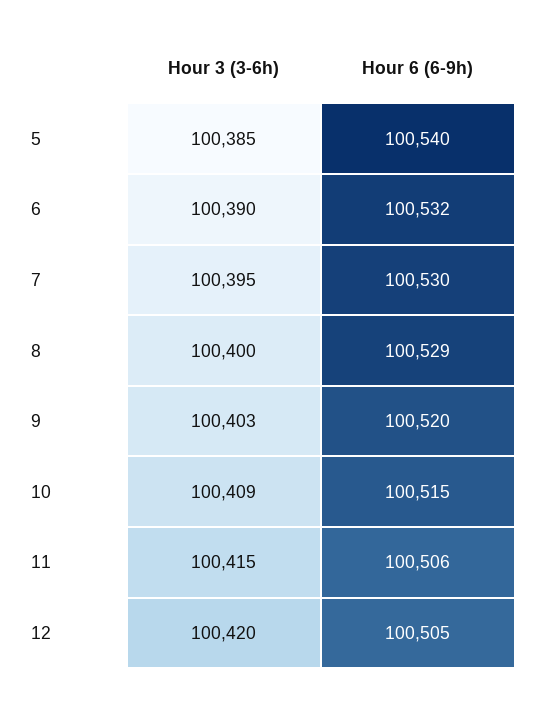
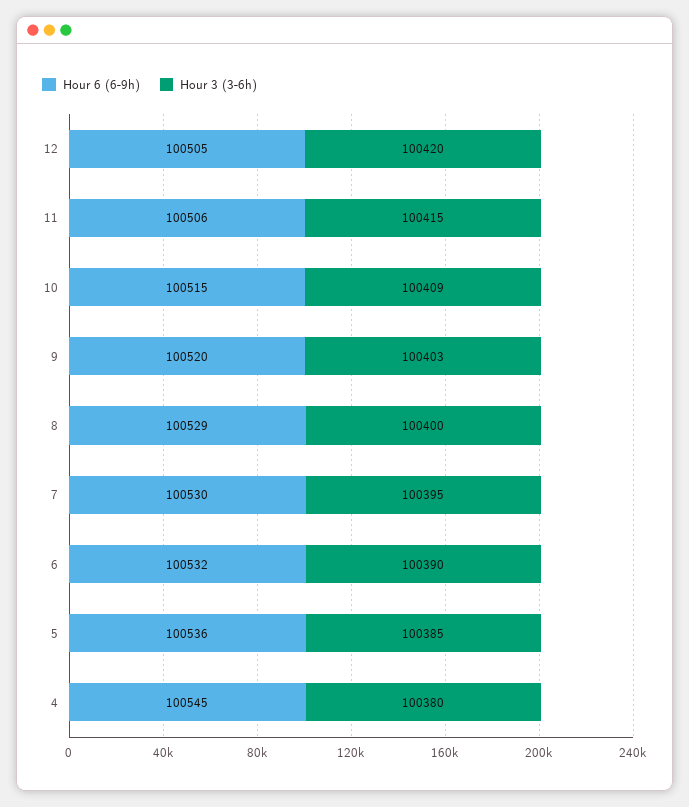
  {
    "Hour 3 (3-6h)": {
      "5": 100385,
      "6": 100390,
      "7": 100395,
      "8": 100400,
      "9": 100403,
      "10": 100409,
      "11": 100415,
-     "12": 100420
+     "12": 100420,
+     "4": 100380
    },
    "Hour 6 (6-9h)": {
-     "5": 100540,
+     "5": 100536,
      "6": 100532,
      "7": 100530,
      "8": 100529,
      "9": 100520,
      "10": 100515,
      "11": 100506,
-     "12": 100505
+     "12": 100505,
+     "4": 100545
    }
  }

